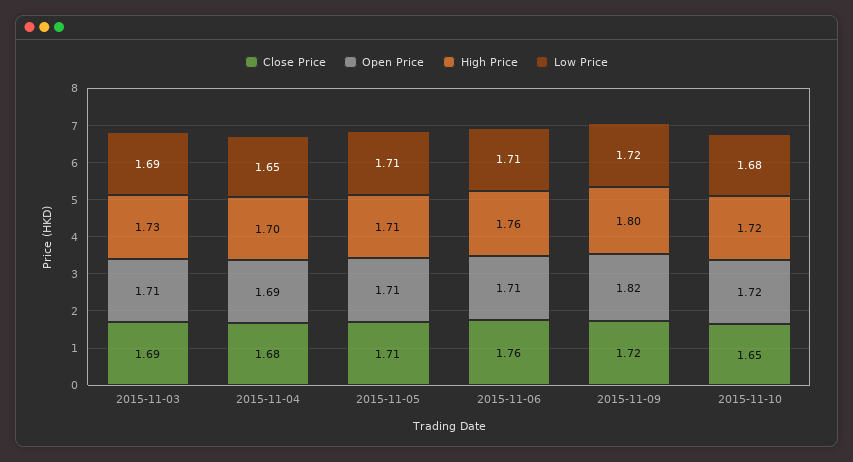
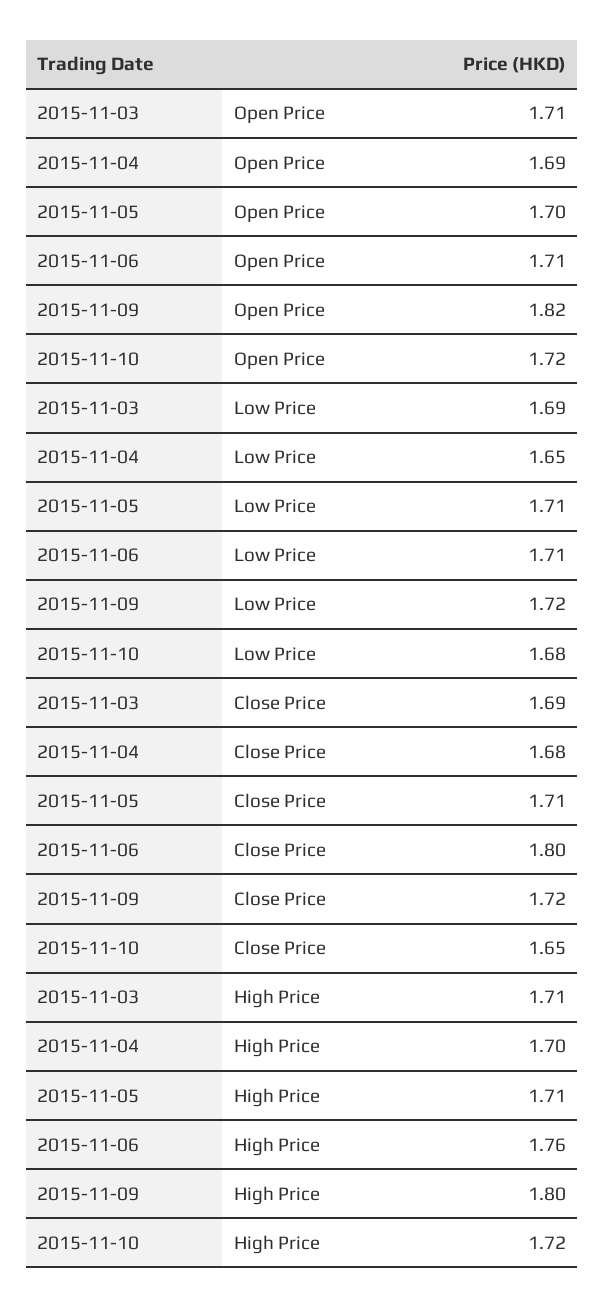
  {
    "Close Price": {
      "2015-11-03": 1.69,
      "2015-11-04": 1.68,
      "2015-11-05": 1.71,
-     "2015-11-06": 1.76,
+     "2015-11-06": 1.8,
      "2015-11-09": 1.72,
      "2015-11-10": 1.65
    },
    "Open Price": {
      "2015-11-03": 1.71,
      "2015-11-04": 1.69,
-     "2015-11-05": 1.71,
+     "2015-11-05": 1.7,
      "2015-11-06": 1.71,
      "2015-11-09": 1.82,
      "2015-11-10": 1.72
    },
    "High Price": {
-     "2015-11-03": 1.73,
+     "2015-11-03": 1.71,
      "2015-11-04": 1.7,
      "2015-11-05": 1.71,
      "2015-11-06": 1.76,
      "2015-11-09": 1.8,
      "2015-11-10": 1.72
    },
    "Low Price": {
      "2015-11-03": 1.69,
      "2015-11-04": 1.65,
      "2015-11-05": 1.71,
      "2015-11-06": 1.71,
      "2015-11-09": 1.72,
      "2015-11-10": 1.68
    }
  }

